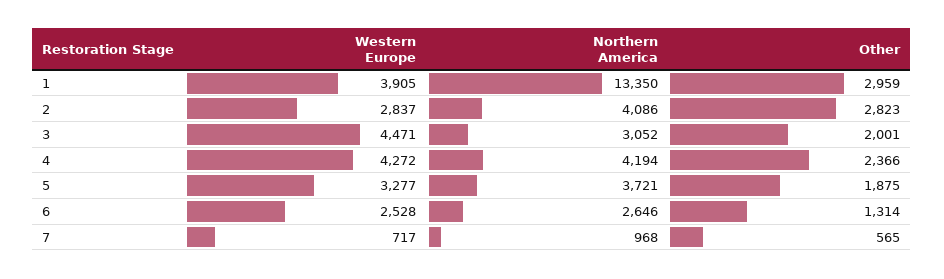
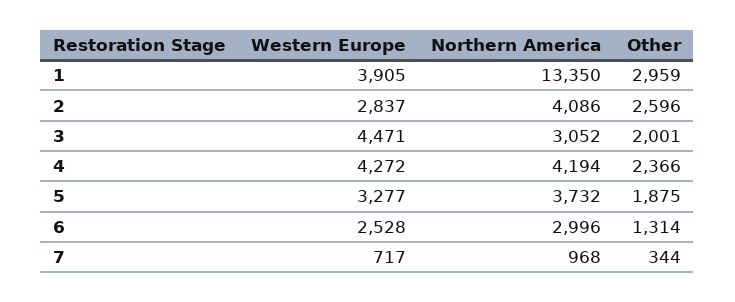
  {
    "Western Europe": {
      "1": 3905,
      "2": 2837,
      "3": 4471,
      "4": 4272,
      "5": 3277,
      "6": 2528,
      "7": 717
    },
    "Northern America": {
      "1": 13350,
      "2": 4086,
      "3": 3052,
      "4": 4194,
-     "5": 3721,
+     "5": 3732,
-     "6": 2646,
+     "6": 2996,
      "7": 968
    },
    "Other": {
      "1": 2959,
-     "2": 2823,
+     "2": 2596,
      "3": 2001,
      "4": 2366,
      "5": 1875,
      "6": 1314,
-     "7": 565
+     "7": 344
    }
  }

